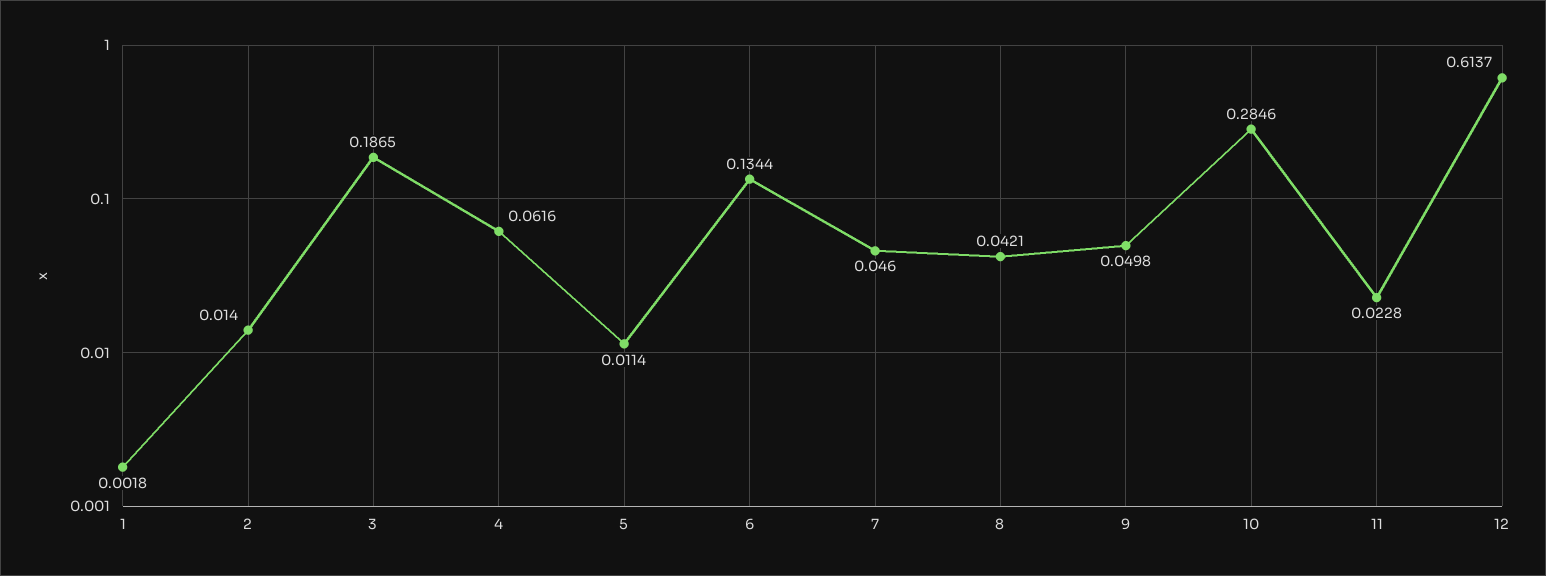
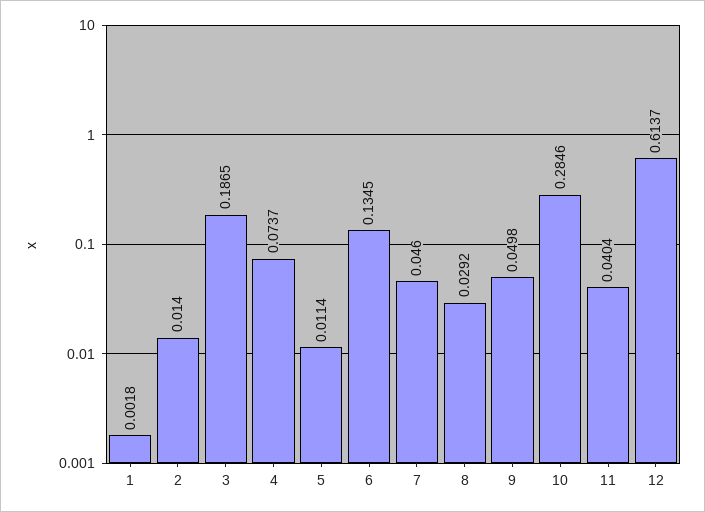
  {
    "1": 0.0018,
    "2": 0.014,
    "3": 0.1865,
-   "4": 0.0616,
+   "4": 0.0737,
    "5": 0.0114,
-   "6": 0.1344,
+   "6": 0.1345,
    "7": 0.046,
-   "8": 0.0421,
+   "8": 0.0292,
    "9": 0.0498,
    "10": 0.2846,
-   "11": 0.0228,
+   "11": 0.0404,
    "12": 0.6137
  }

